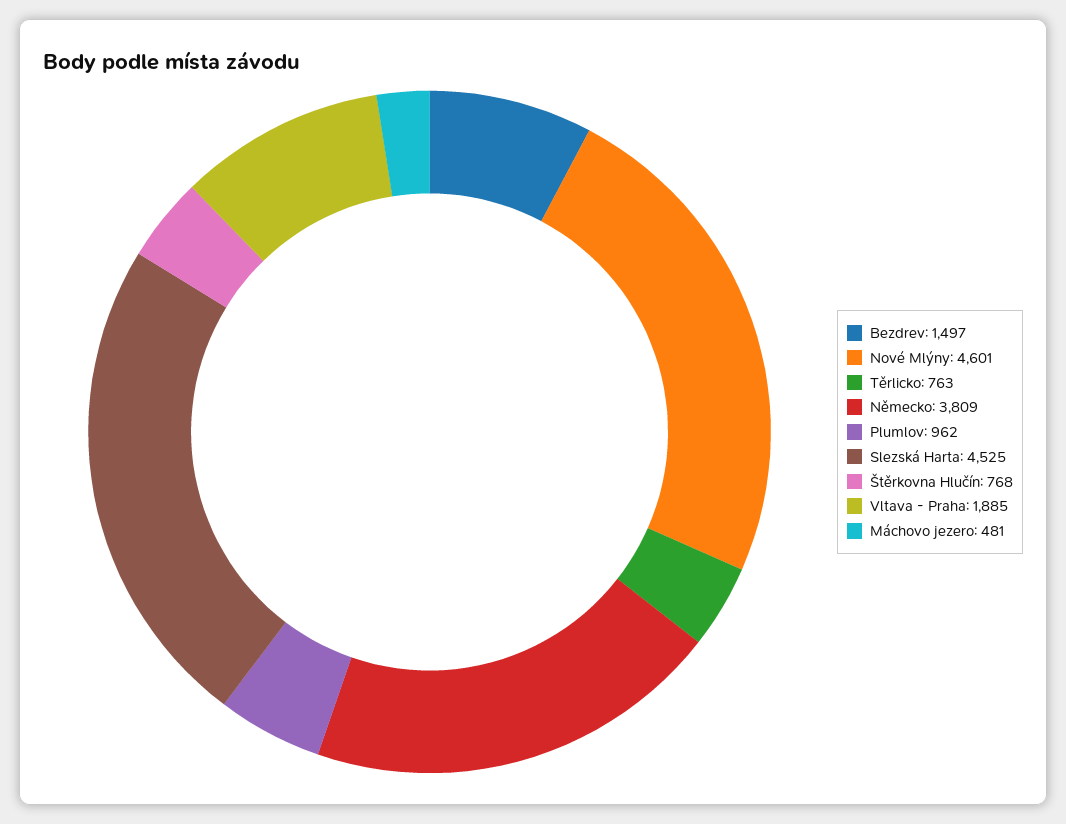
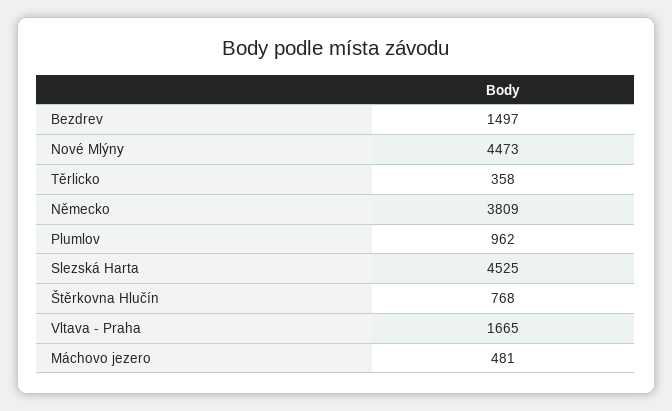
  {
    "Bezdrev": 1497,
-   "Nové Mlýny": 4601,
+   "Nové Mlýny": 4473,
-   "Těrlicko": 763,
+   "Těrlicko": 358,
    "Německo": 3809,
    "Plumlov": 962,
    "Slezská Harta": 4525,
    "Štěrkovna Hlučín": 768,
-   "Vltava - Praha": 1885,
+   "Vltava - Praha": 1665,
    "Máchovo jezero": 481
  }

